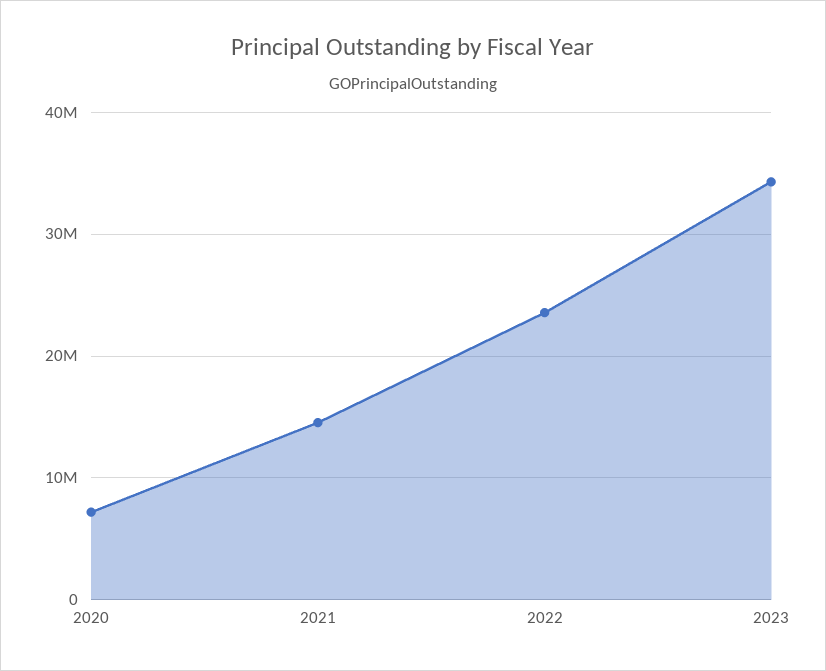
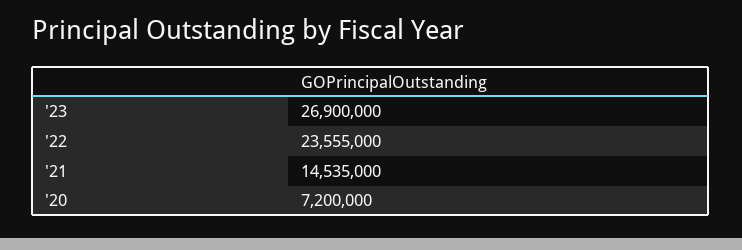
  {
    "2020": 7200000,
    "2021": 14535000,
    "2022": 23555000,
-   "2023": 34000000
+   "2023": 26900000
  }

